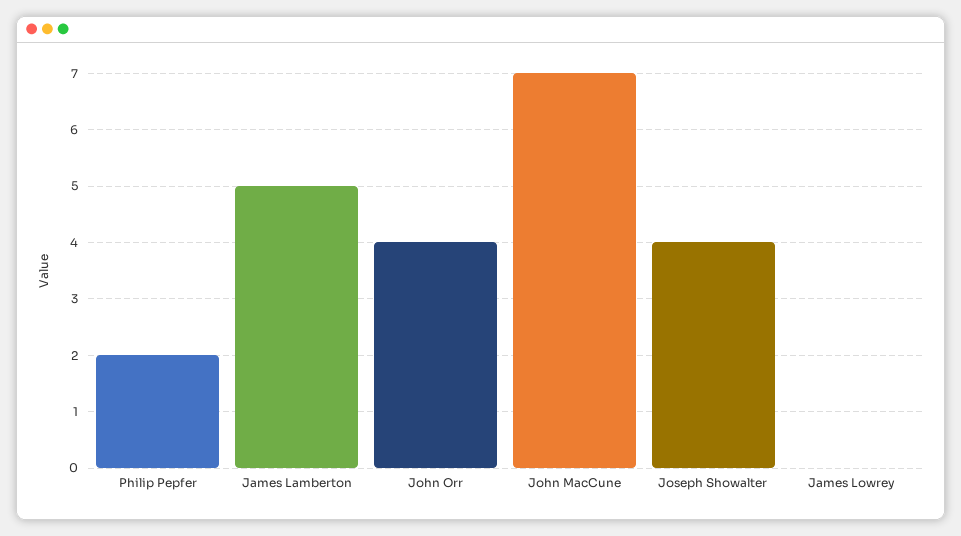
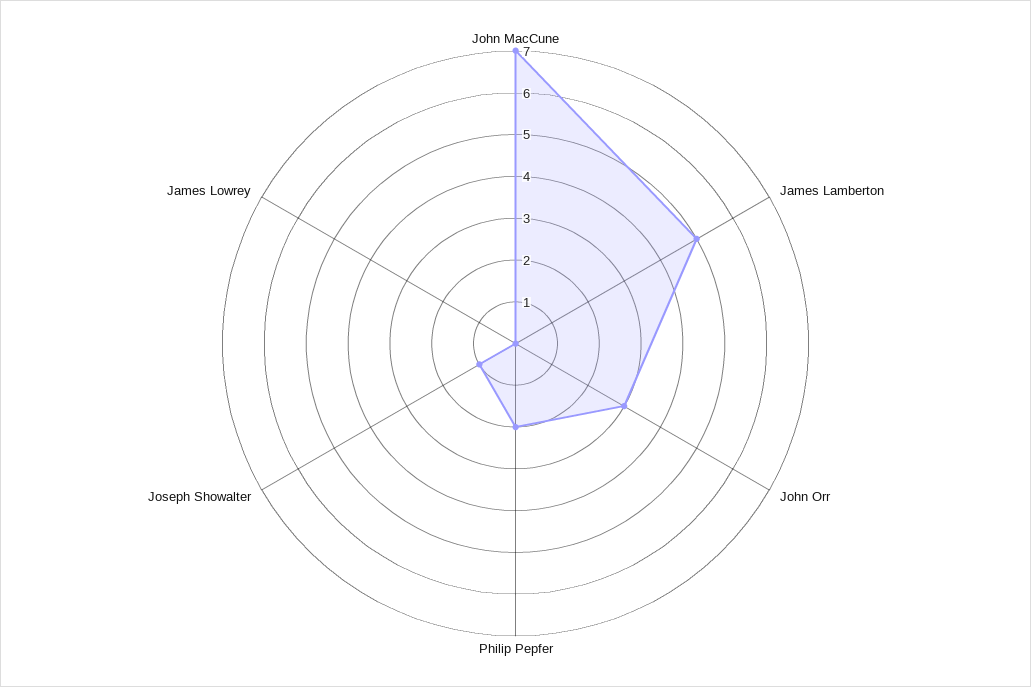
  {
    "Philip Pepfer": 2,
    "James Lamberton": 5,
-   "John Orr": 4,
+   "John Orr": 3,
    "John MacCune": 7,
-   "Joseph Showalter": 4,
+   "Joseph Showalter": 1,
    "James Lowrey": 0
  }

